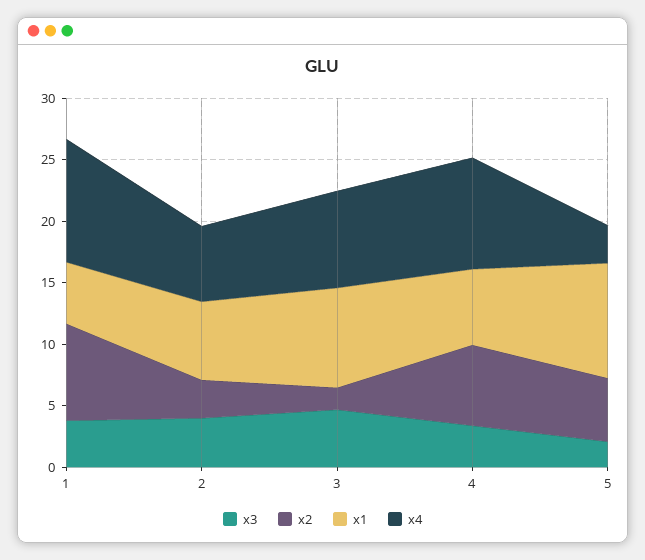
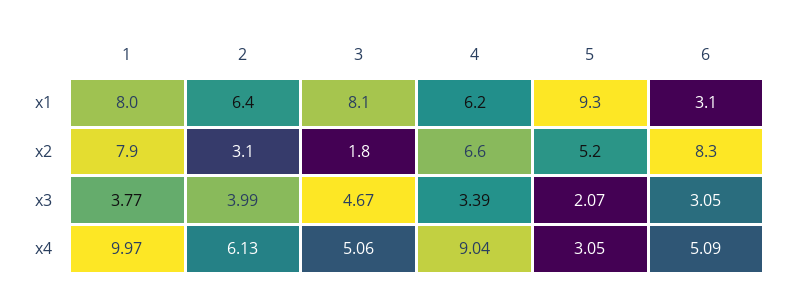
  {
    "x3": {
      "1": 3.77,
      "2": 3.99,
      "3": 4.67,
      "4": 3.39,
-     "5": 2.07
+     "5": 2.07,
+     "6": 3.05
    },
    "x2": {
      "1": 7.9,
      "2": 3.1,
      "3": 1.8,
      "4": 6.6,
-     "5": 5.2
+     "5": 5.2,
+     "6": 8.3
    },
    "x1": {
-     "1": 5,
+     "1": 8,
      "2": 6.4,
      "3": 8.1,
      "4": 6.2,
-     "5": 9.3
+     "5": 9.3,
+     "6": 3.1
    },
    "x4": {
      "1": 9.97,
      "2": 6.13,
-     "3": 8,
+     "3": 5.06,
      "4": 9.04,
-     "5": 3.05
+     "5": 3.05,
+     "6": 5.09
    }
  }

